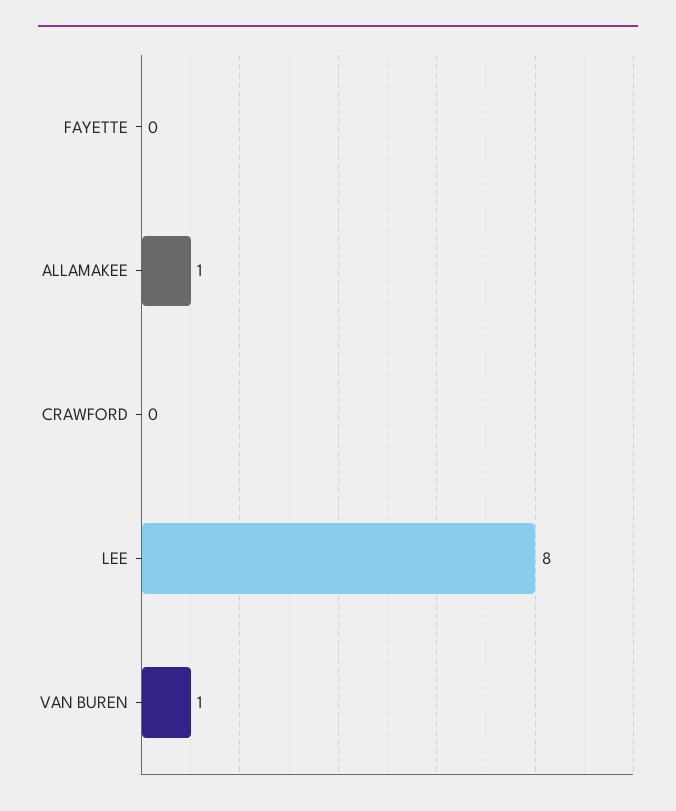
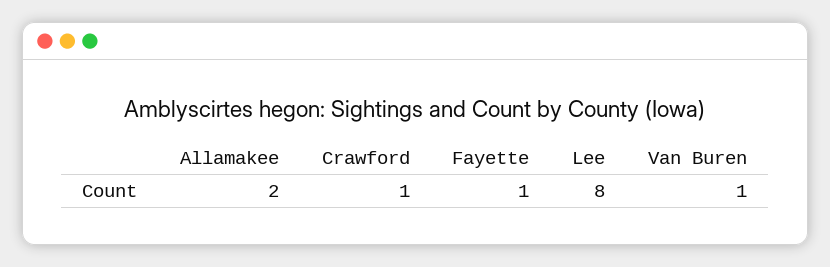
  {
-   "FAYETTE": 0,
+   "FAYETTE": 1,
-   "ALLAMAKEE": 1,
+   "ALLAMAKEE": 2,
-   "CRAWFORD": 0,
+   "CRAWFORD": 1,
    "LEE": 8,
    "VAN BUREN": 1
  }

